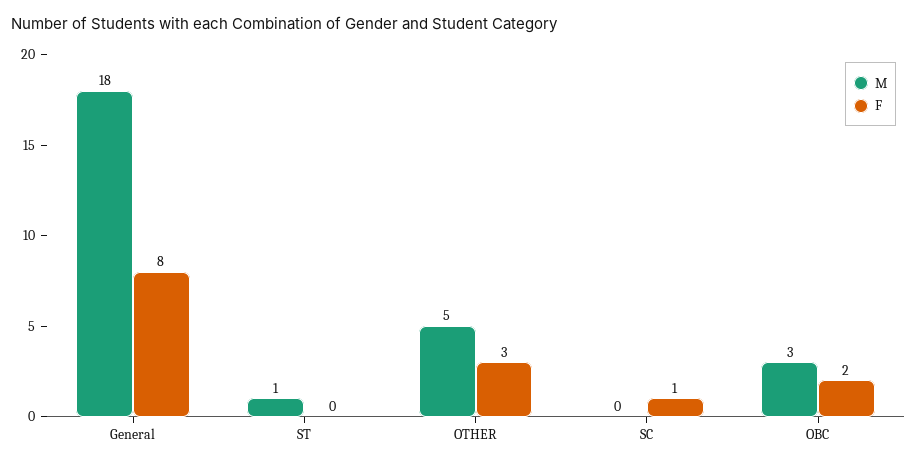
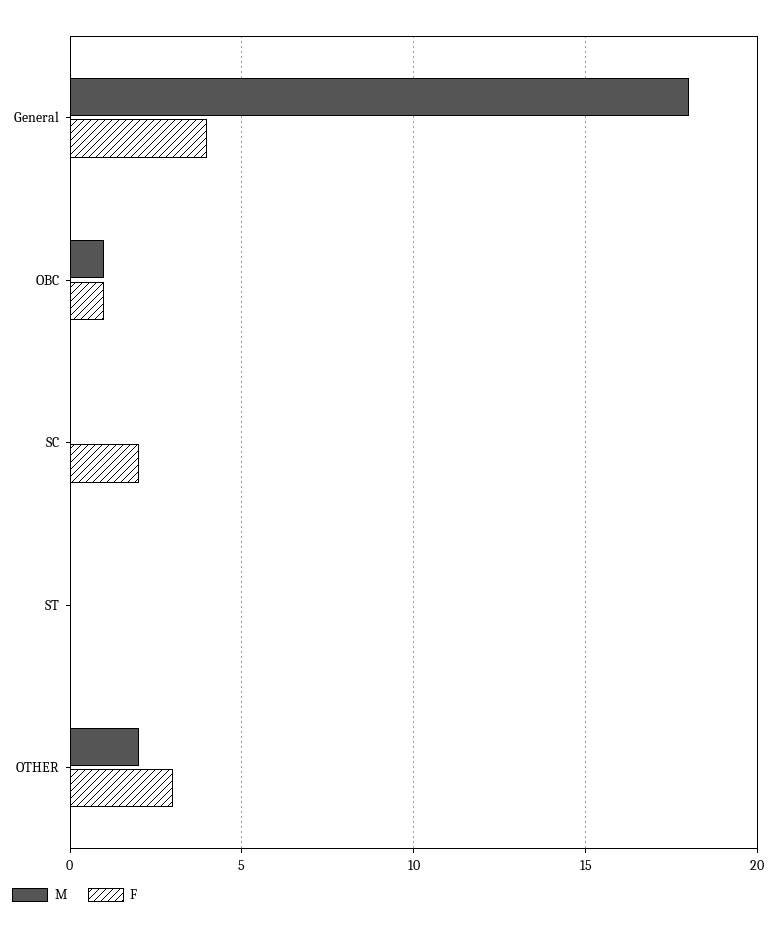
  {
    "M": {
      "General": 18,
-     "ST": 1,
+     "ST": 0,
-     "OTHER": 5,
+     "OTHER": 2,
      "SC": 0,
-     "OBC": 3
+     "OBC": 1
    },
    "F": {
-     "General": 8,
+     "General": 4,
      "ST": 0,
      "OTHER": 3,
-     "SC": 1,
+     "SC": 2,
-     "OBC": 2
+     "OBC": 1
    }
  }

